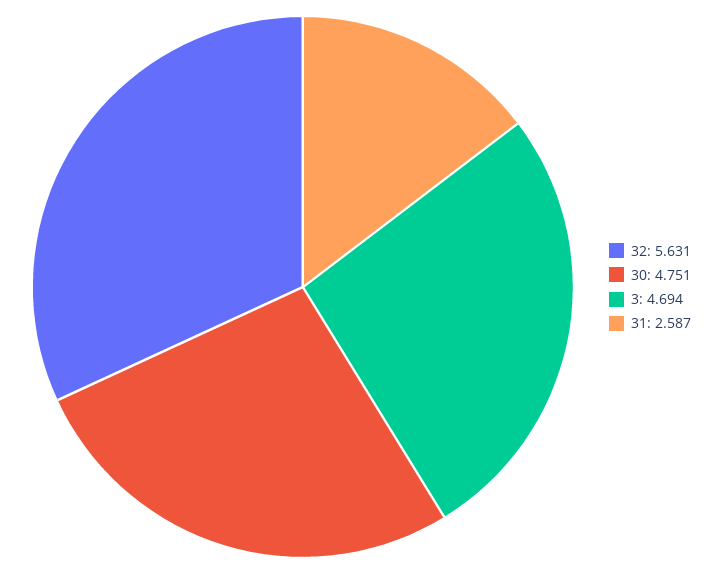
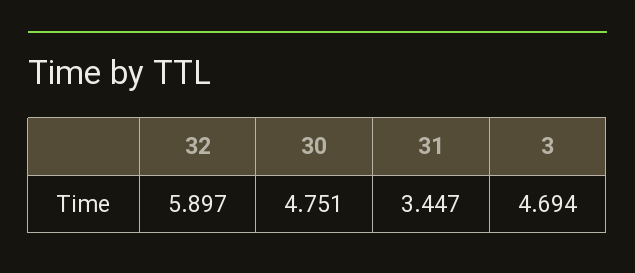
  {
-   "32": 5.631,
+   "32": 5.897,
    "30": 4.751,
    "3": 4.694,
-   "31": 2.587
+   "31": 3.447
  }

